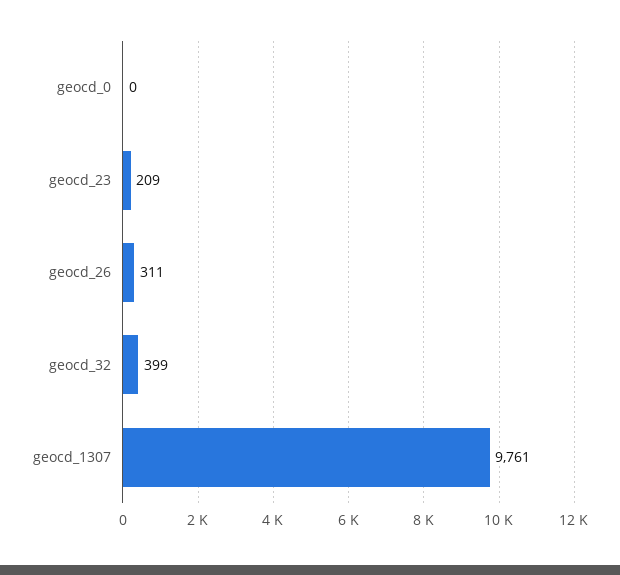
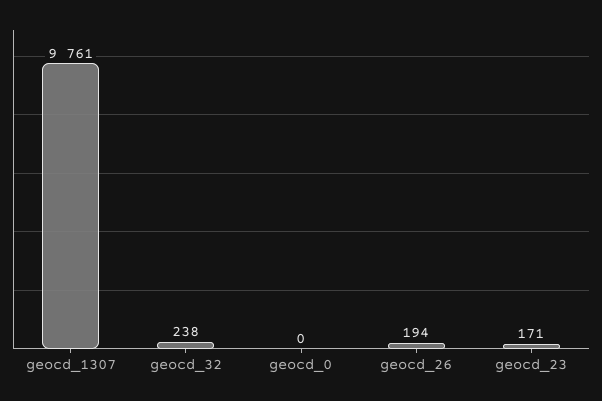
  {
    "geocd_0": 0,
-   "geocd_23": 209,
+   "geocd_23": 171,
-   "geocd_26": 311,
+   "geocd_26": 194,
-   "geocd_32": 399,
+   "geocd_32": 238,
    "geocd_1307": 9761
  }

